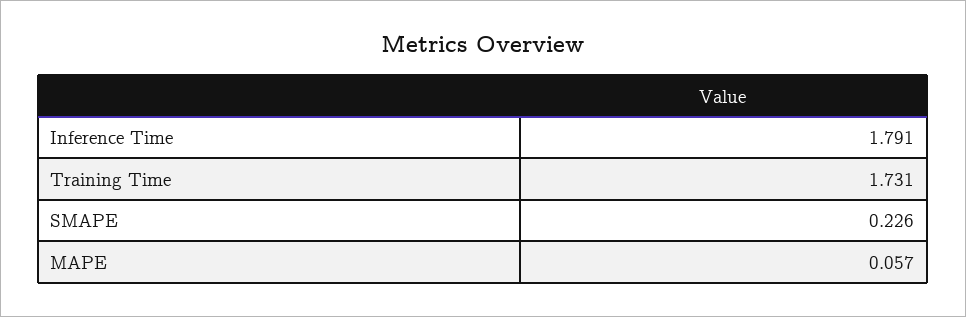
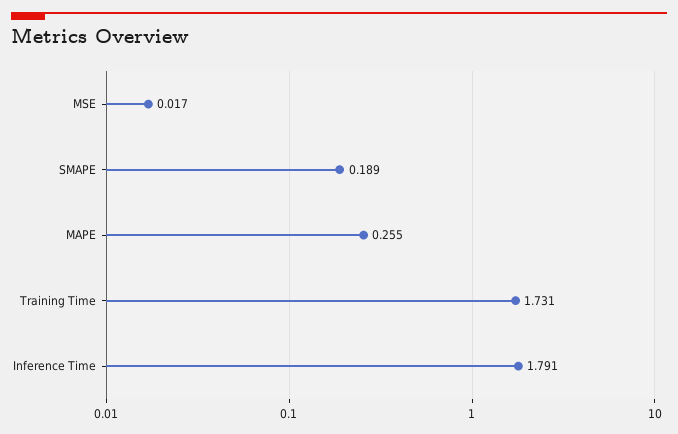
  {
    "Inference Time": 1.791,
    "Training Time": 1.731,
-   "SMAPE": 0.226,
+   "SMAPE": 0.189,
-   "MAPE": 0.057
+   "MAPE": 0.255,
+   "MSE": 0.017
  }

